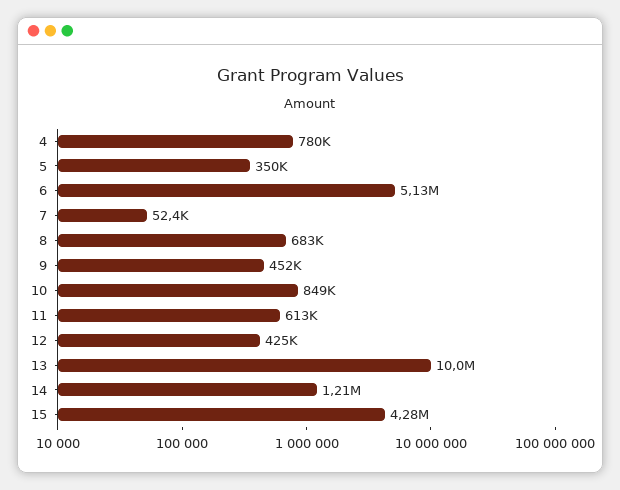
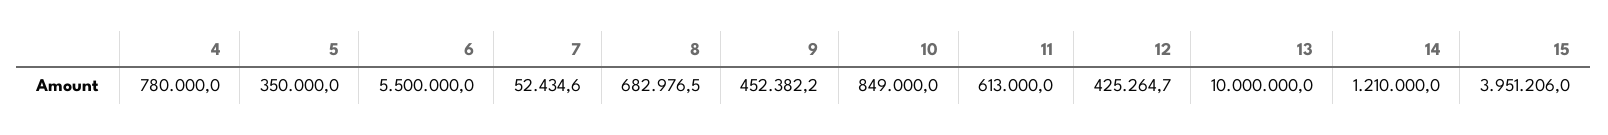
  {
    "4": 780000,
    "5": 350000,
-   "6": 5130000,
+   "6": 5500000,
    "7": 52434.6,
    "8": 682976.5,
    "9": 452382.2,
    "10": 849000,
    "11": 613000,
    "12": 425264.7,
    "13": 10000000,
    "14": 1210000,
-   "15": 4280000
+   "15": 3951206
  }

